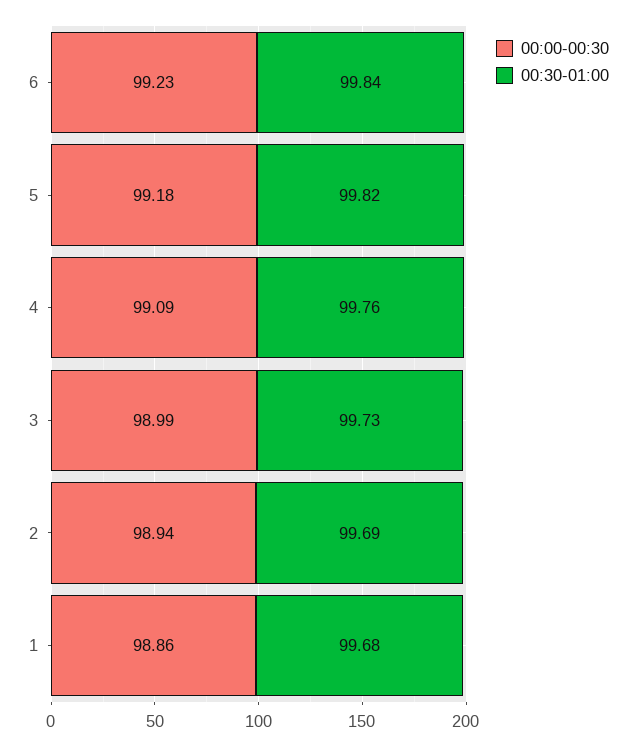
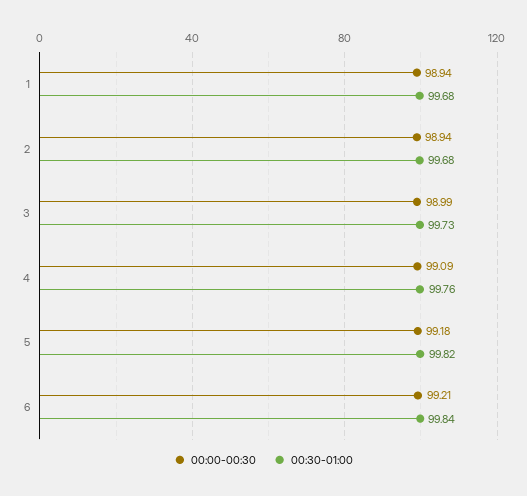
  {
    "00:00-00:30": {
-     "6": 99.23,
+     "6": 99.21,
      "5": 99.18,
      "4": 99.09,
      "3": 98.99,
      "2": 98.94,
-     "1": 98.86
+     "1": 98.94
    },
    "00:30-01:00": {
      "6": 99.84,
      "5": 99.82,
      "4": 99.76,
      "3": 99.73,
-     "2": 99.69,
+     "2": 99.68,
      "1": 99.68
    }
  }

